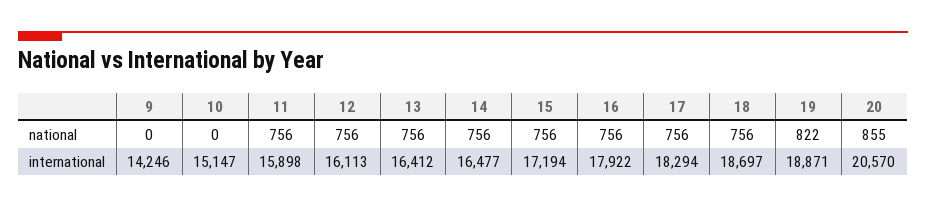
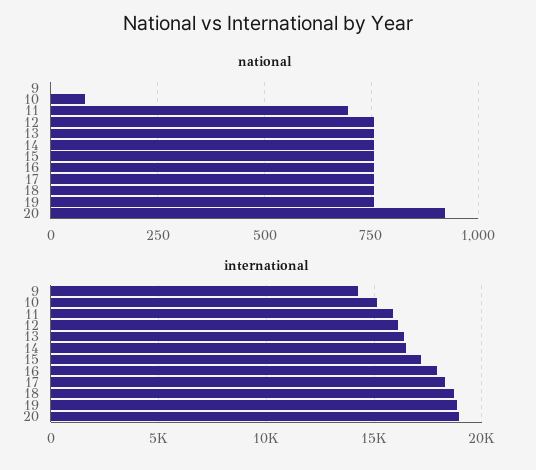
  {
    "national": {
      "9": 0,
-     "10": 0,
+     "10": 75,
-     "11": 756,
+     "11": 700,
      "12": 756,
      "13": 756,
      "14": 756,
      "15": 756,
      "16": 756,
      "17": 756,
      "18": 756,
-     "19": 822,
+     "19": 750,
-     "20": 855
+     "20": 925
    },
    "international": {
      "9": 14246,
      "10": 15147,
      "11": 15898,
      "12": 16113,
      "13": 16412,
      "14": 16477,
      "15": 17194,
      "16": 17922,
      "17": 18294,
      "18": 18697,
      "19": 18871,
-     "20": 20570
+     "20": 19000
    }
  }

